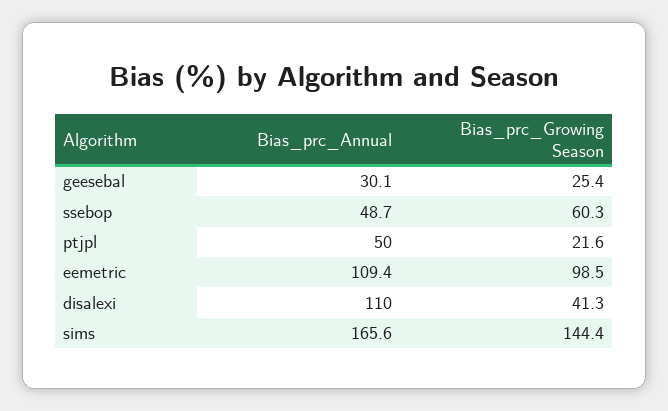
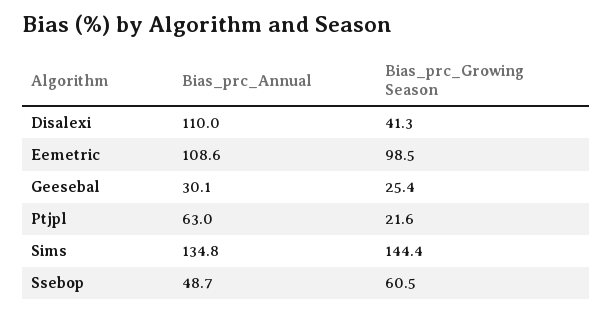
  {
    "Bias_prc_Annual": {
      "geesebal": 30.1,
      "ssebop": 48.7,
-     "ptjpl": 50,
+     "ptjpl": 63,
-     "eemetric": 109.4,
+     "eemetric": 108.6,
      "disalexi": 110,
-     "sims": 165.6
+     "sims": 134.8
    },
    "Bias_prc_Growing Season": {
      "geesebal": 25.4,
-     "ssebop": 60.3,
+     "ssebop": 60.5,
      "ptjpl": 21.6,
      "eemetric": 98.5,
      "disalexi": 41.3,
      "sims": 144.4
    }
  }

